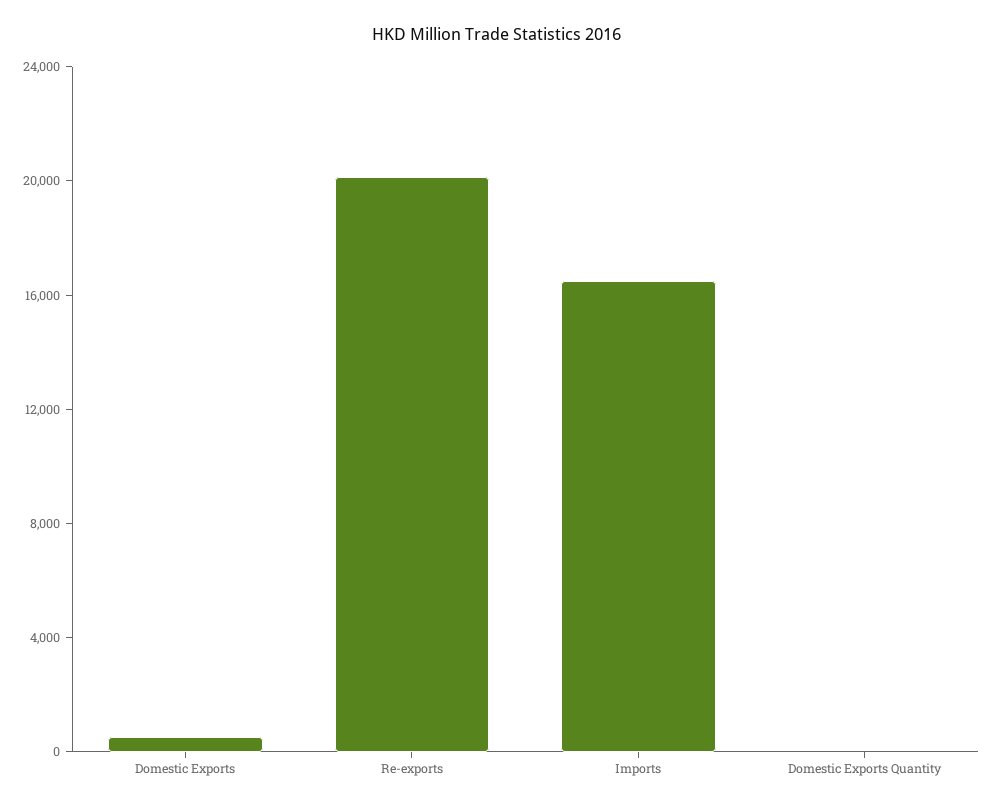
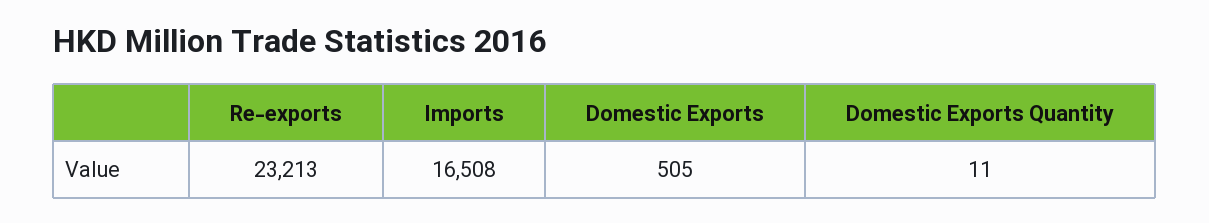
  {
    "Domestic Exports": 505,
-   "Re-exports": 20000,
+   "Re-exports": 23213,
    "Imports": 16508,
    "Domestic Exports Quantity": 11
  }

